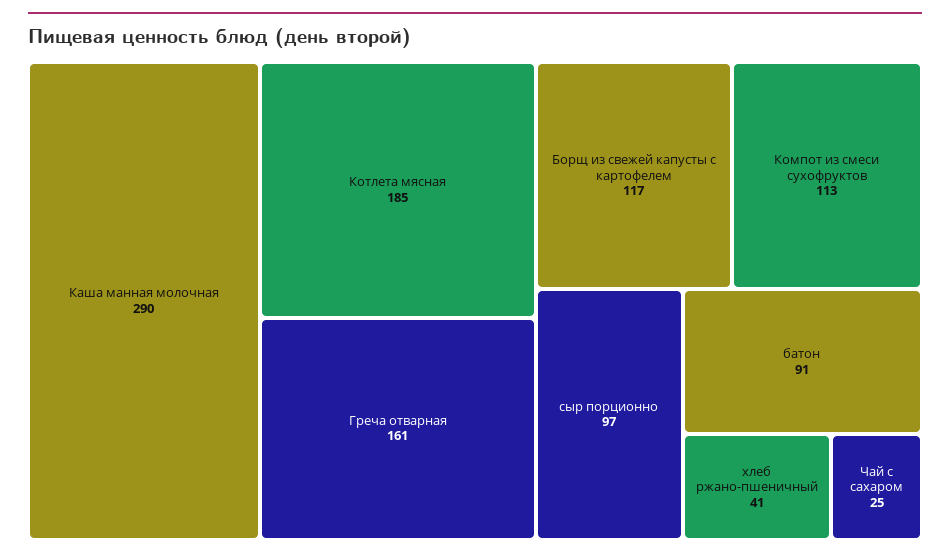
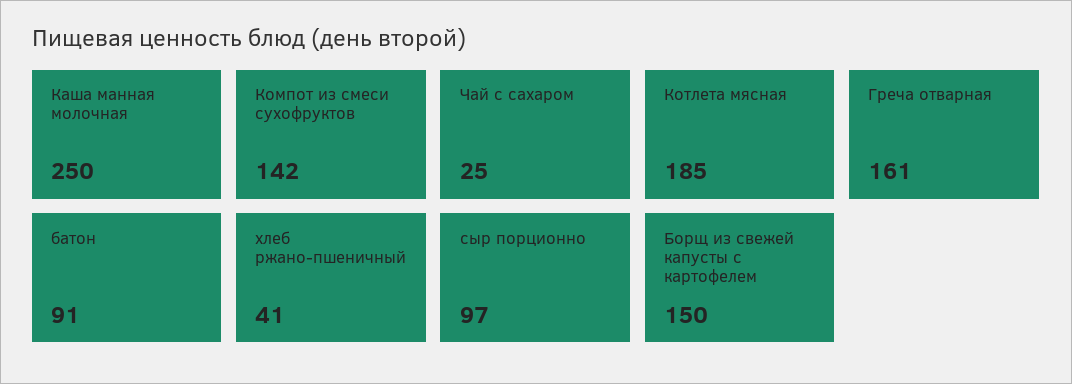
  {
-   "Каша манная молочная": 290,
+   "Каша манная молочная": 250,
    "Котлета мясная": 185,
    "Греча отварная": 161,
-   "Борщ из свежей капусты с картофелем": 117,
+   "Борщ из свежей капусты с картофелем": 150,
-   "Компот из смеси сухофруктов": 113,
+   "Компот из смеси сухофруктов": 142,
    "сыр порционно": 97,
    "батон": 91,
    "хлеб ржано-пшеничный": 41,
    "Чай с сахаром": 25
  }

